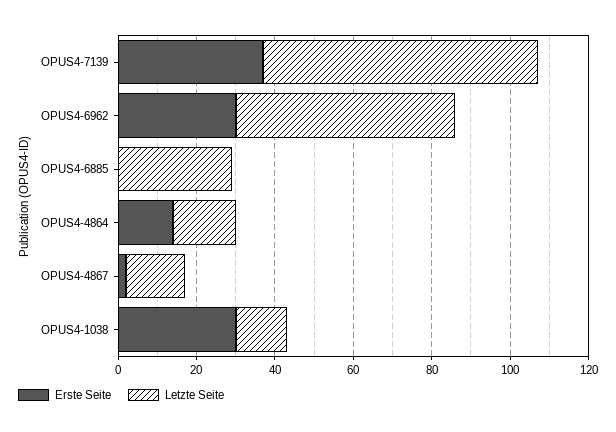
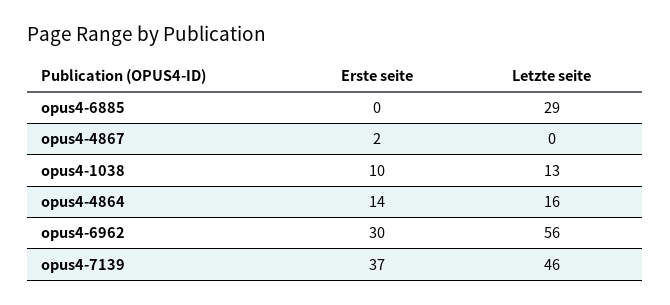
  {
    "Erste Seite": {
      "OPUS4-7139": 37,
      "OPUS4-6962": 30,
      "OPUS4-6885": 0,
      "OPUS4-4864": 14,
      "OPUS4-4867": 2,
-     "OPUS4-1038": 30
+     "OPUS4-1038": 10
    },
    "Letzte Seite": {
-     "OPUS4-7139": 70,
+     "OPUS4-7139": 46,
      "OPUS4-6962": 56,
      "OPUS4-6885": 29,
      "OPUS4-4864": 16,
-     "OPUS4-4867": 15,
+     "OPUS4-4867": 0,
      "OPUS4-1038": 13
    }
  }

